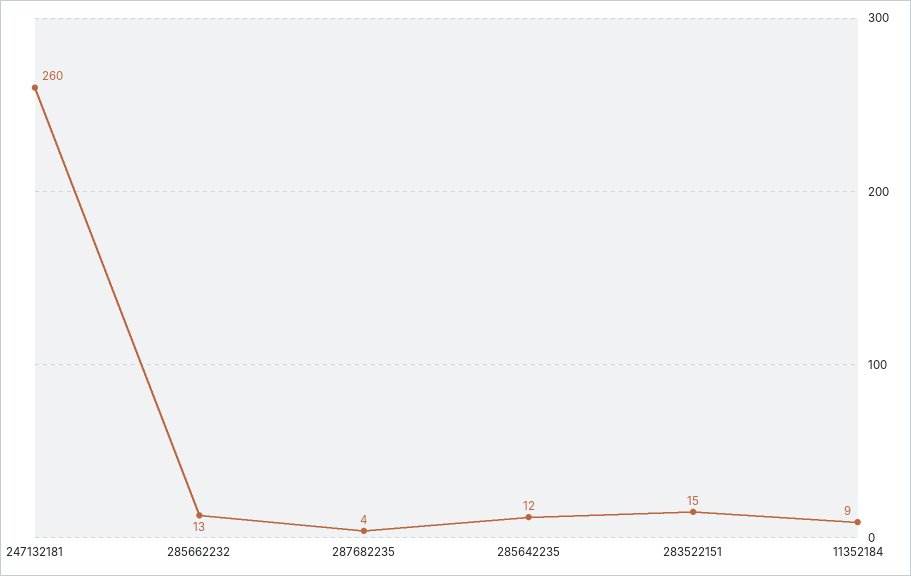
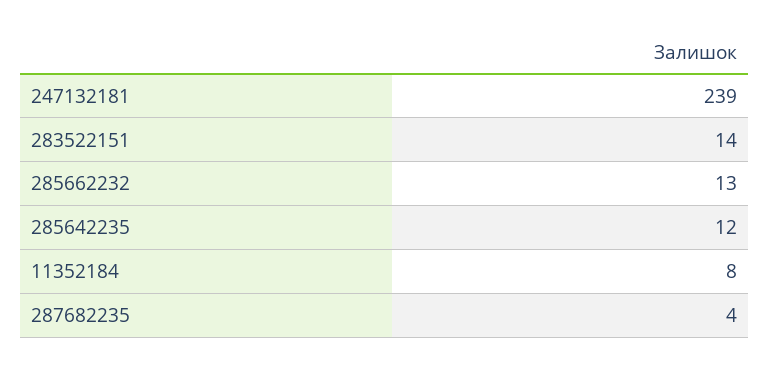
  {
-   "247132181": 260,
+   "247132181": 239,
    "285662232": 13,
    "287682235": 4,
    "285642235": 12,
-   "283522151": 15,
+   "283522151": 14,
-   "11352184": 9
+   "11352184": 8
  }

